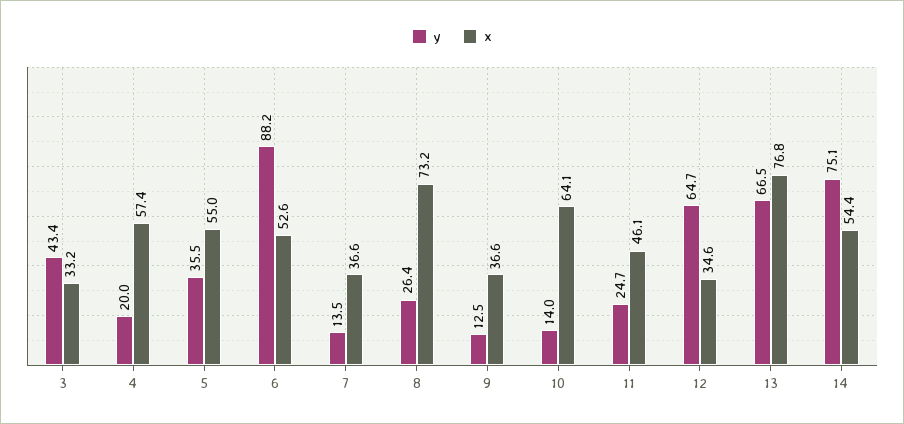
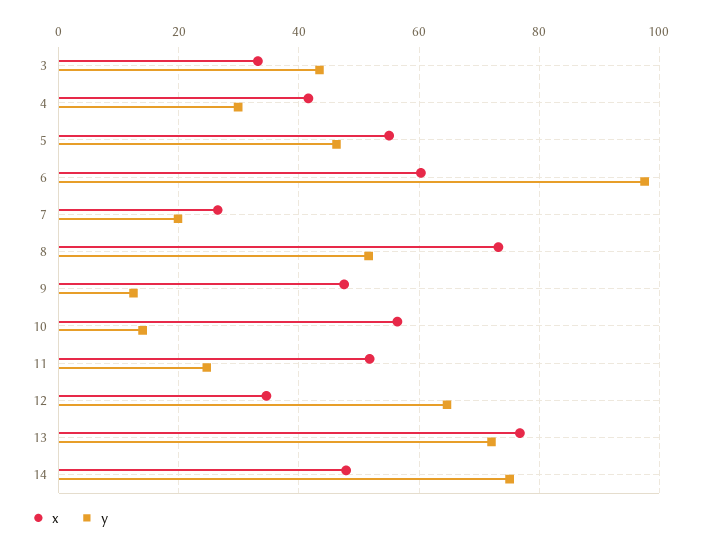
  {
    "y": {
      "3": 43.4,
-     "4": 20,
+     "4": 30,
-     "5": 35.5,
+     "5": 46,
-     "6": 88.2,
+     "6": 98,
-     "7": 13.5,
+     "7": 20,
-     "8": 26.4,
+     "8": 52,
      "9": 12.5,
      "10": 14,
      "11": 24.7,
      "12": 64.7,
-     "13": 66.5,
+     "13": 72,
      "14": 75.1
    },
    "x": {
      "3": 33.2,
-     "4": 57.4,
+     "4": 42,
      "5": 55,
-     "6": 52.6,
+     "6": 60,
-     "7": 36.6,
+     "7": 26,
      "8": 73.2,
-     "9": 36.6,
+     "9": 48,
-     "10": 64.1,
+     "10": 56,
-     "11": 46.1,
+     "11": 52,
      "12": 34.6,
      "13": 76.8,
-     "14": 54.4
+     "14": 48
    }
  }

